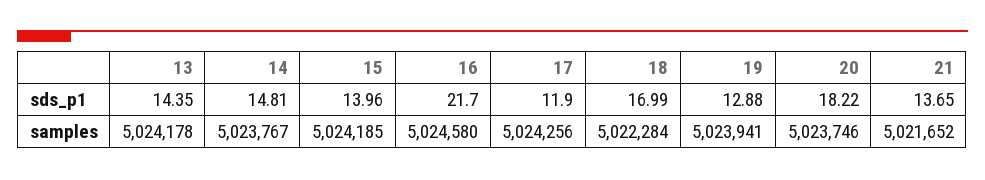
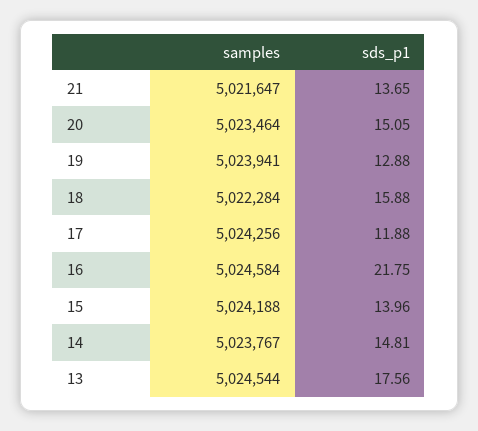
  {
    "13": {
-     "sds_p1": 14.35,
+     "sds_p1": 17.56,
-     "samples": 5024178
+     "samples": 5024544
    },
    "14": {
      "sds_p1": 14.81,
      "samples": 5023767
    },
    "15": {
      "sds_p1": 13.96,
-     "samples": 5024185
+     "samples": 5024188
    },
    "16": {
-     "sds_p1": 21.7,
+     "sds_p1": 21.75,
-     "samples": 5024580
+     "samples": 5024584
    },
    "17": {
-     "sds_p1": 11.9,
+     "sds_p1": 11.88,
      "samples": 5024256
    },
    "18": {
-     "sds_p1": 16.99,
+     "sds_p1": 15.88,
      "samples": 5022284
    },
    "19": {
      "sds_p1": 12.88,
      "samples": 5023941
    },
    "20": {
-     "sds_p1": 18.22,
+     "sds_p1": 15.05,
-     "samples": 5023746
+     "samples": 5023464
    },
    "21": {
      "sds_p1": 13.65,
-     "samples": 5021652
+     "samples": 5021647
    }
  }

